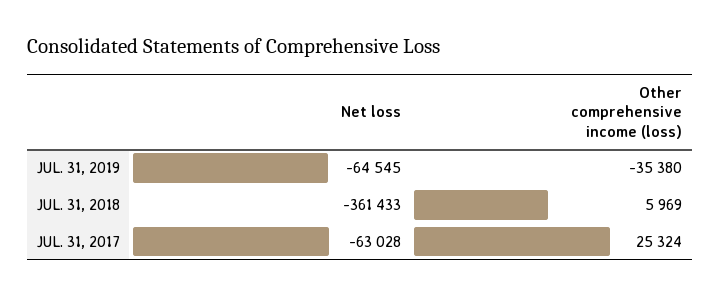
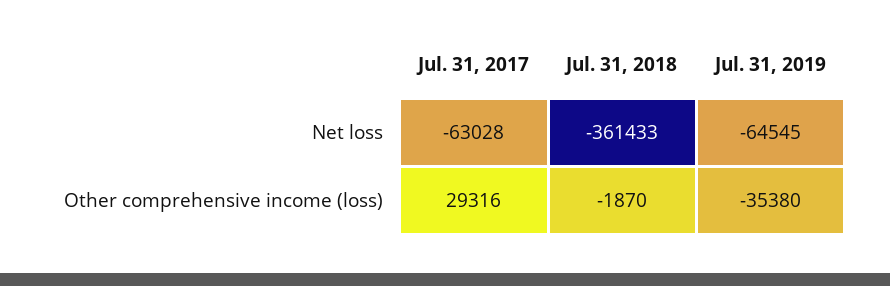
  {
    "Net loss": {
      "JUL. 31, 2019": -64545,
      "JUL. 31, 2018": -361433,
      "JUL. 31, 2017": -63028
    },
    "Other comprehensive income (loss)": {
      "JUL. 31, 2019": -35380,
-     "JUL. 31, 2018": 5969,
+     "JUL. 31, 2018": -1870,
-     "JUL. 31, 2017": 25324
+     "JUL. 31, 2017": 29316
    }
  }

